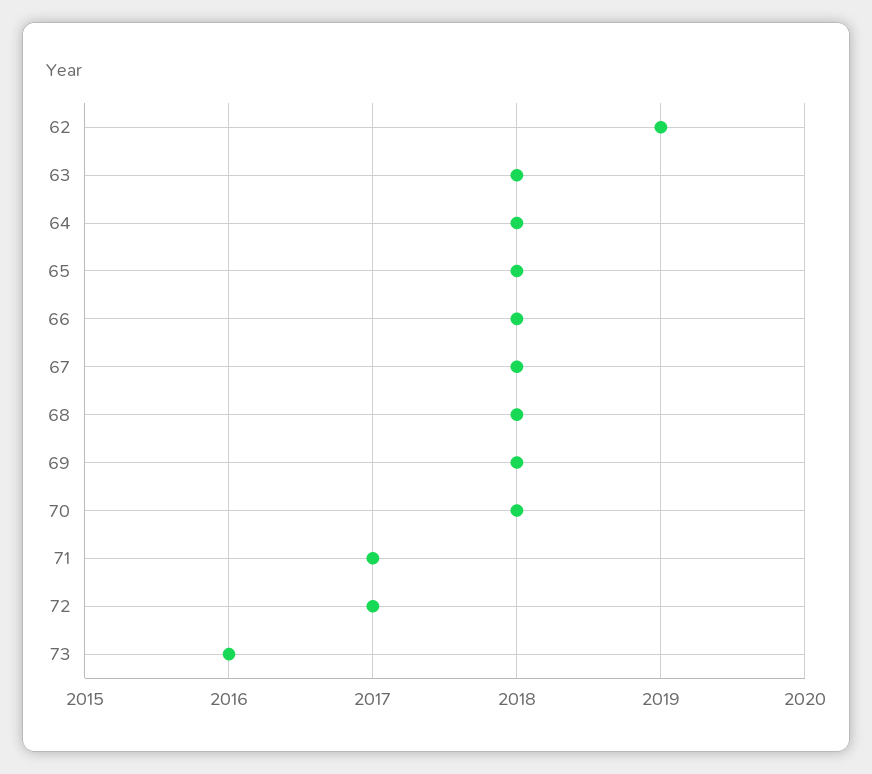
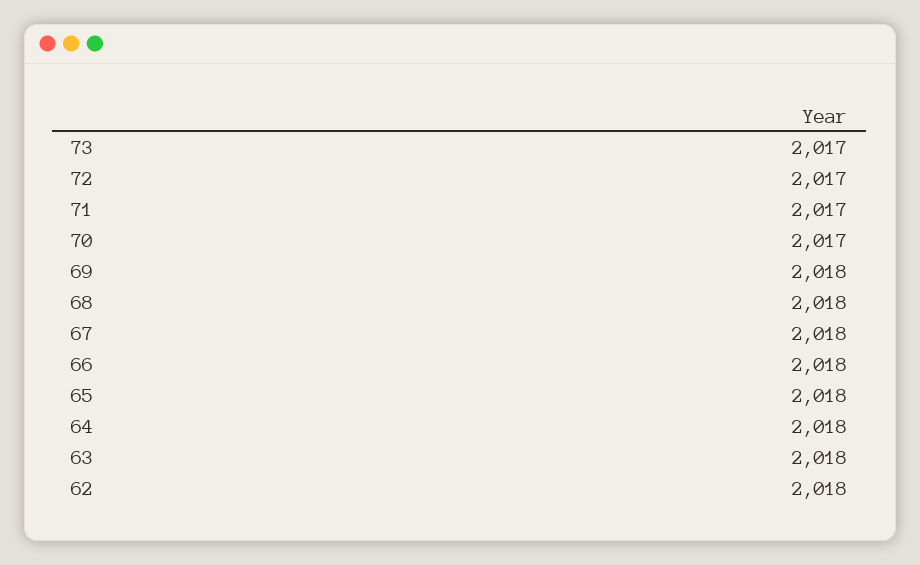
  {
-   "62": 2019,
+   "62": 2018,
    "63": 2018,
    "64": 2018,
    "65": 2018,
    "66": 2018,
    "67": 2018,
    "68": 2018,
    "69": 2018,
-   "70": 2018,
+   "70": 2017,
    "71": 2017,
    "72": 2017,
-   "73": 2016
+   "73": 2017
  }

